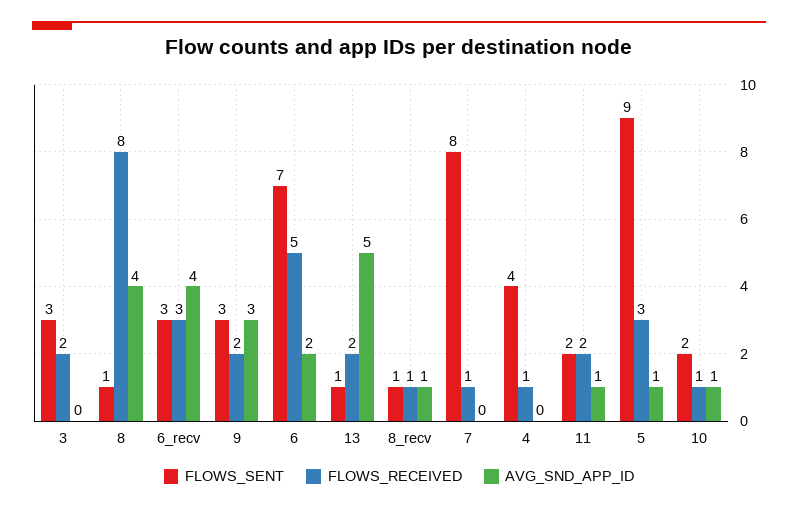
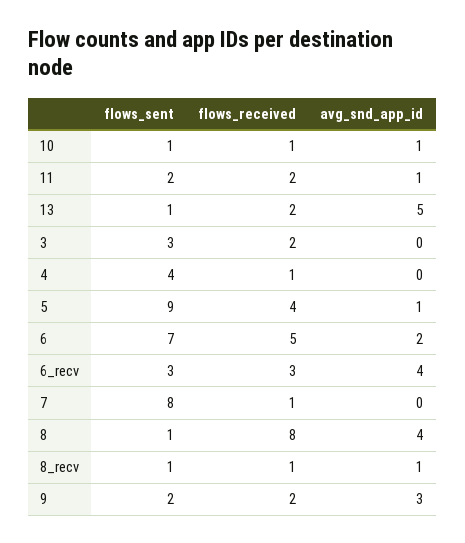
  {
    "FLOWS_SENT": {
      "3": 3,
      "8": 1,
      "6_recv": 3,
-     "9": 3,
+     "9": 2,
      "6": 7,
      "13": 1,
      "8_recv": 1,
      "7": 8,
      "4": 4,
      "11": 2,
      "5": 9,
-     "10": 2
+     "10": 1
    },
    "FLOWS_RECEIVED": {
      "3": 2,
      "8": 8,
      "6_recv": 3,
      "9": 2,
      "6": 5,
      "13": 2,
      "8_recv": 1,
      "7": 1,
      "4": 1,
      "11": 2,
-     "5": 3,
+     "5": 4,
      "10": 1
    },
    "AVG_SND_APP_ID": {
      "3": 0,
      "8": 4,
      "6_recv": 4,
      "9": 3,
      "6": 2,
      "13": 5,
      "8_recv": 1,
      "7": 0,
      "4": 0,
      "11": 1,
      "5": 1,
      "10": 1
    }
  }

